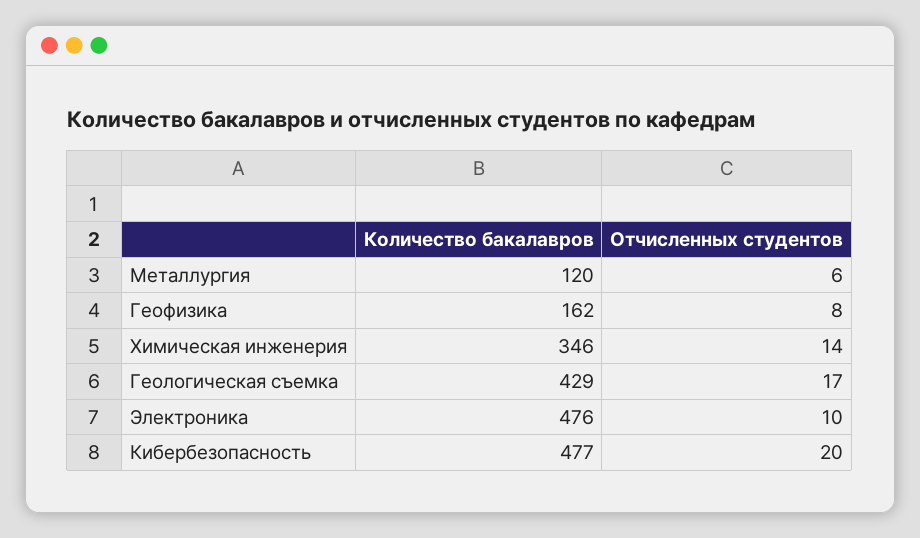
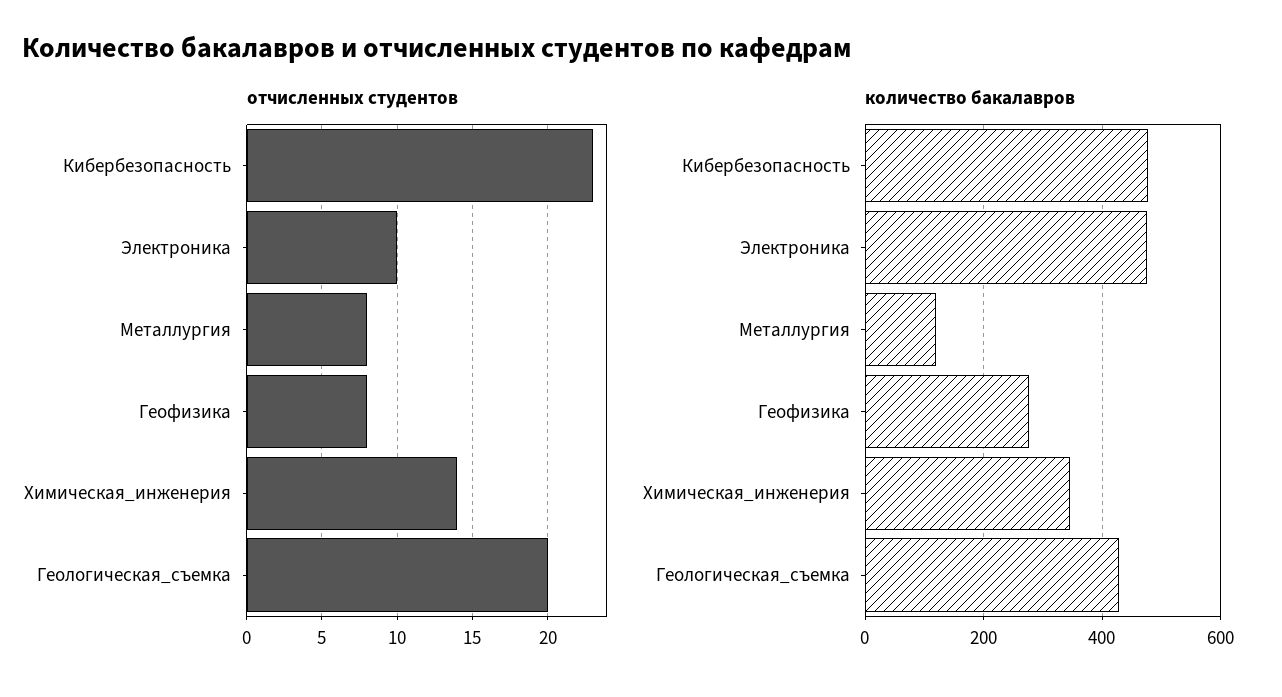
  {
    "Количество бакалавров": {
      "Металлургия": 120,
-     "Геофизика": 162,
+     "Геофизика": 280,
      "Химическая инженерия": 346,
      "Геологическая съемка": 429,
      "Электроника": 476,
      "Кибербезопасность": 477
    },
    "Отчисленных студентов": {
-     "Металлургия": 6,
+     "Металлургия": 8,
      "Геофизика": 8,
      "Химическая инженерия": 14,
-     "Геологическая съемка": 17,
+     "Геологическая съемка": 20,
      "Электроника": 10,
-     "Кибербезопасность": 20
+     "Кибербезопасность": 23
    }
  }

